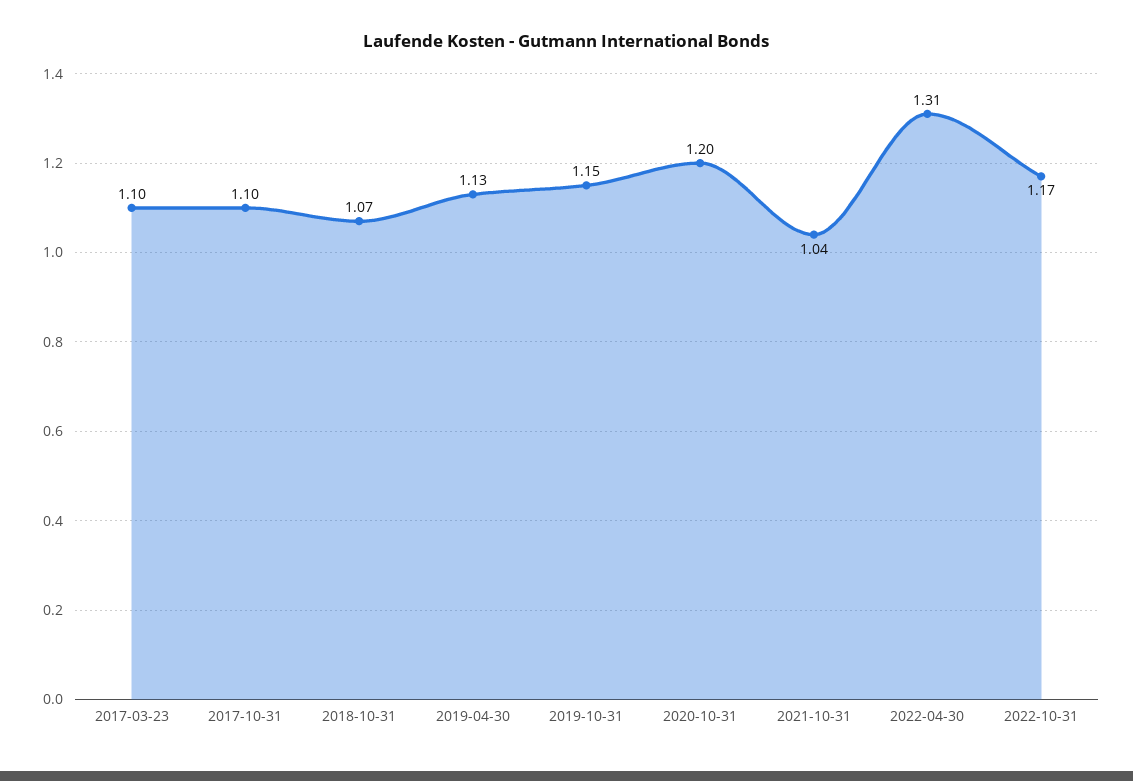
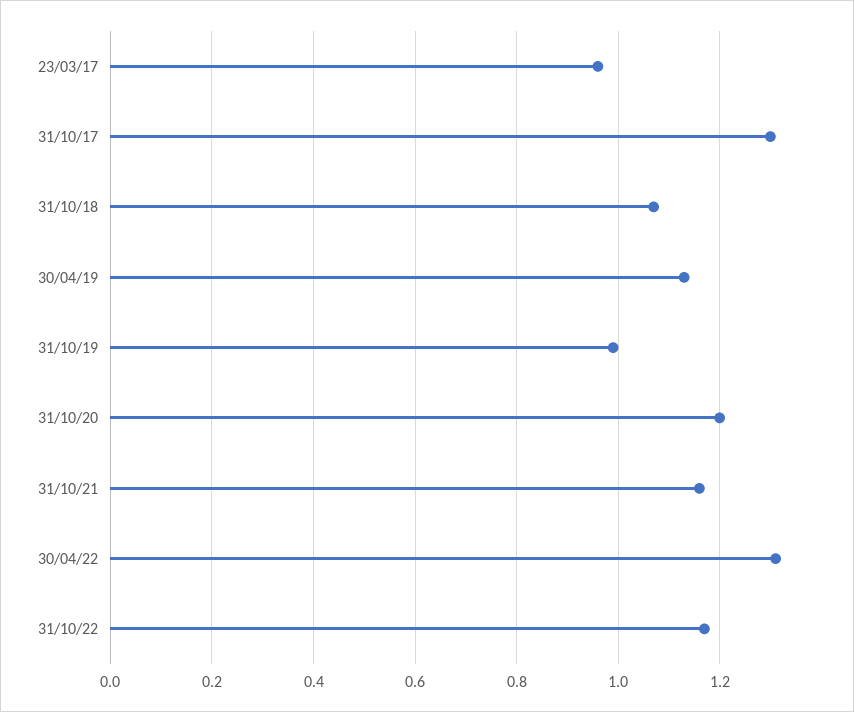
  {
-   "2017-03-23": 1.1,
+   "2017-03-23": 0.95,
-   "2017-10-31": 1.1,
+   "2017-10-31": 1.3,
    "2018-10-31": 1.07,
    "2019-04-30": 1.13,
-   "2019-10-31": 1.15,
+   "2019-10-31": 1,
    "2020-10-31": 1.2,
-   "2021-10-31": 1.04,
+   "2021-10-31": 1.15,
    "2022-04-30": 1.31,
    "2022-10-31": 1.17
  }

